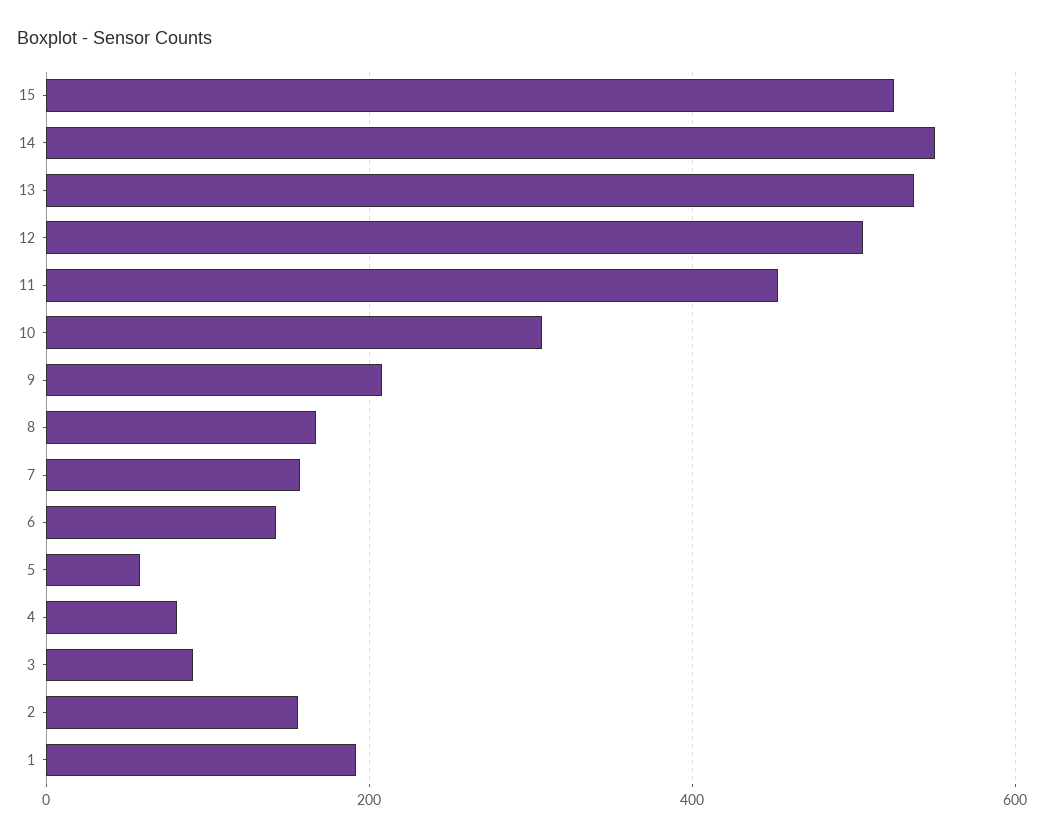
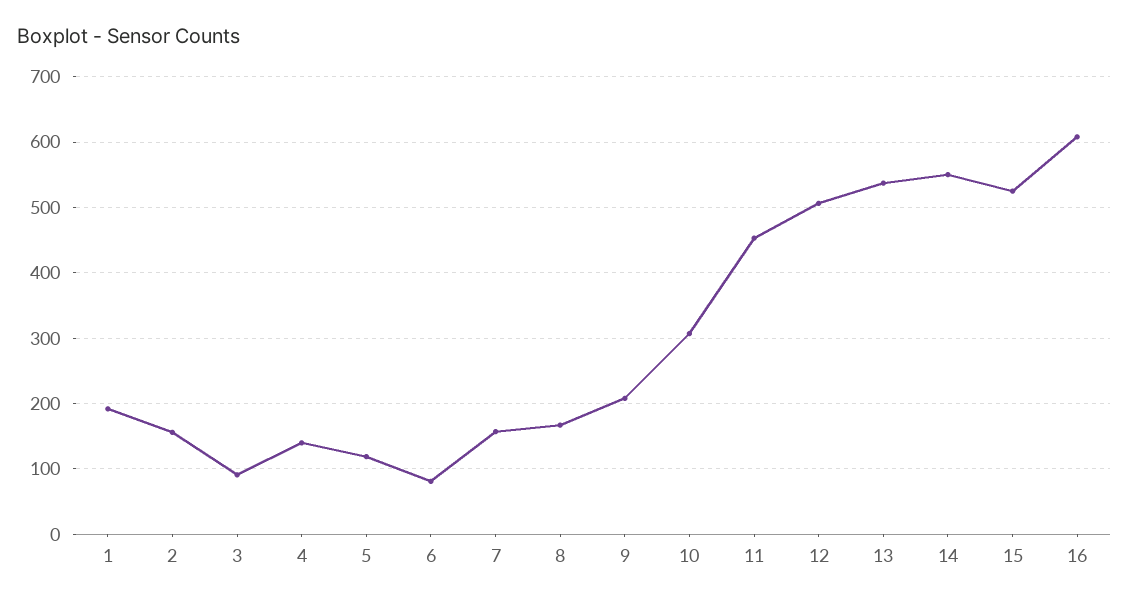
  {
    "15": 530,
    "14": 550,
    "13": 540,
    "12": 510,
    "11": 450,
    "10": 310,
    "9": 210,
    "8": 170,
    "7": 160,
-   "6": 140,
+   "6": 80,
-   "5": 60,
+   "5": 120,
-   "4": 80,
+   "4": 140,
    "3": 90,
    "2": 160,
-   "1": 190
+   "1": 190,
+   "16": 610
  }

